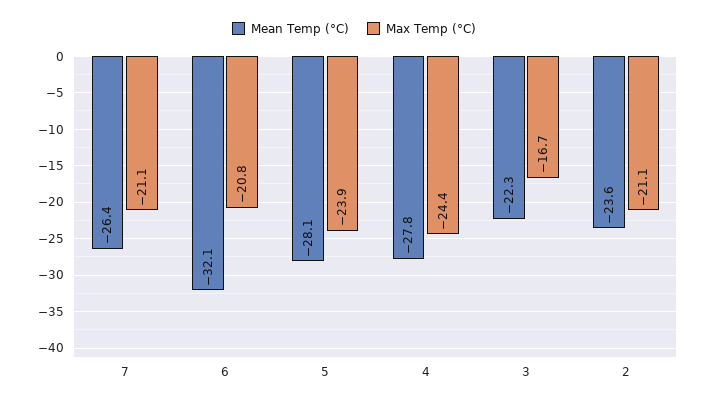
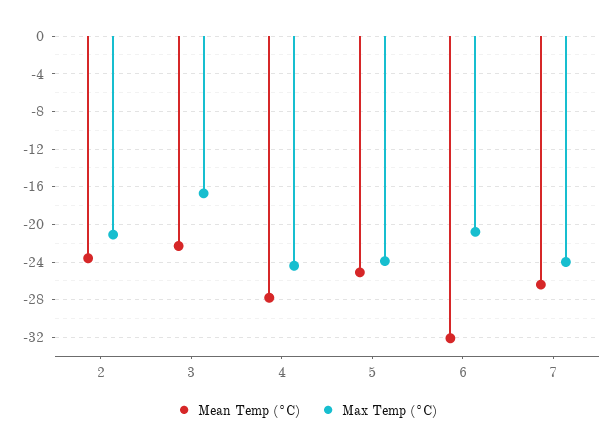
  {
    "Mean Temp (°C)": {
      "7": -26.4,
      "6": -32.1,
-     "5": -28.1,
+     "5": -25,
      "4": -27.8,
      "3": -22.3,
      "2": -23.6
    },
    "Max Temp (°C)": {
-     "7": -21.1,
+     "7": -24,
      "6": -20.8,
      "5": -23.9,
      "4": -24.4,
      "3": -16.7,
      "2": -21.1
    }
  }

